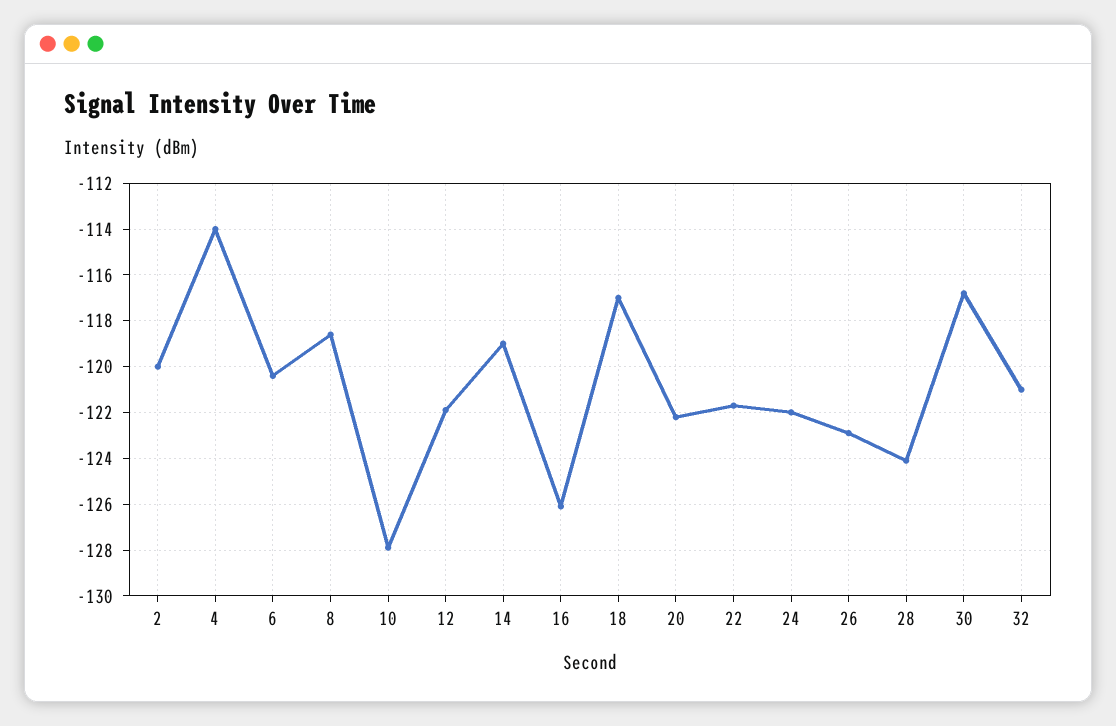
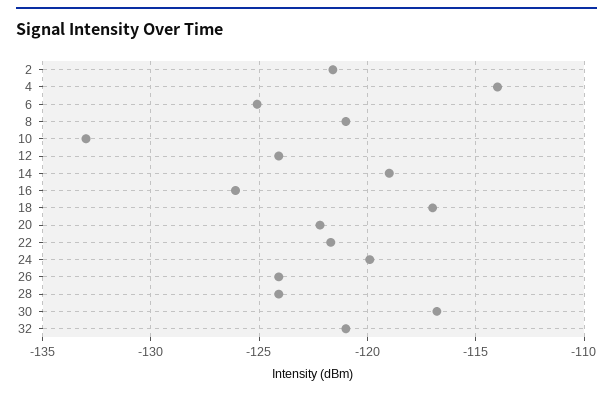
  {
-   "2": -120,
+   "2": -121.5,
    "4": -114,
-   "6": -120.5,
+   "6": -125,
-   "8": -118.5,
+   "8": -121,
-   "10": -128,
+   "10": -133,
-   "12": -122,
+   "12": -124,
    "14": -119,
    "16": -126,
    "18": -117,
    "20": -122,
    "22": -121.5,
-   "24": -122,
+   "24": -120,
-   "26": -123,
+   "26": -124,
    "28": -124,
    "30": -117,
    "32": -121
  }

